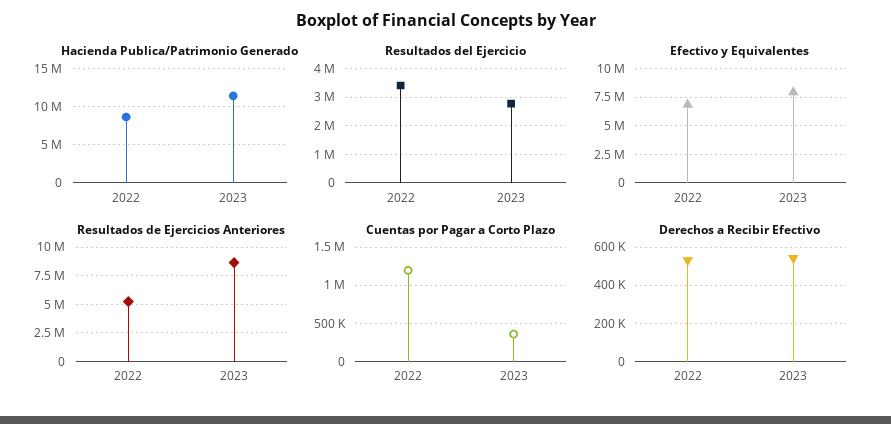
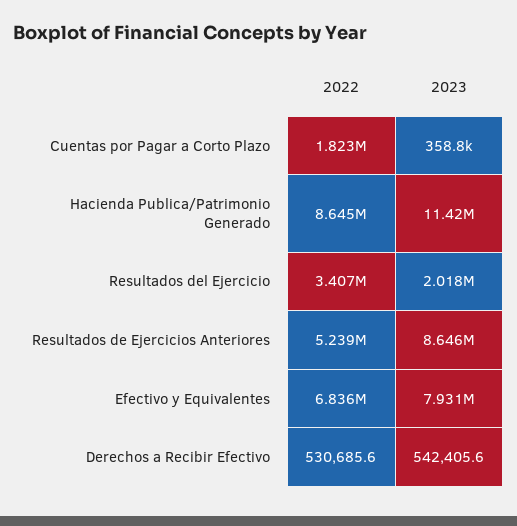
  {
    "Hacienda Publica/Patrimonio Generado": {
      "2022": 8645000,
      "2023": 11420000
    },
    "Resultados del Ejercicio": {
      "2022": 3407000,
-     "2023": 2750000
+     "2023": 2018000
    },
    "Efectivo y Equivalentes": {
      "2022": 6836000,
      "2023": 7931000
    },
    "Resultados de Ejercicios Anteriores": {
      "2022": 5239000,
      "2023": 8646000
    },
    "Cuentas por Pagar a Corto Plazo": {
-     "2022": 1200000,
+     "2022": 1823000,
      "2023": 358800
    },
    "Derechos a Recibir Efectivo": {
      "2022": 530685.6,
      "2023": 542405.6
    }
  }

